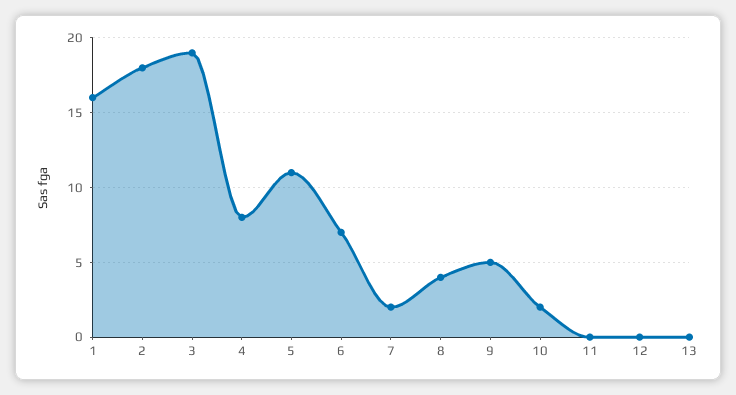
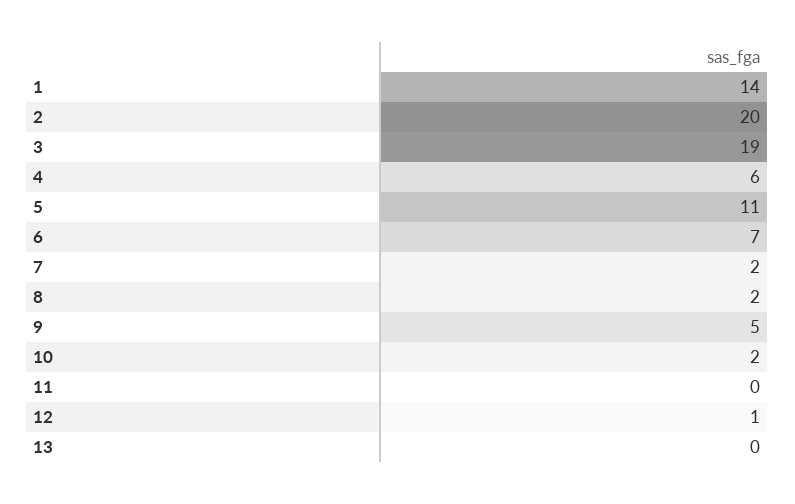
  {
-   "1": 16,
+   "1": 14,
-   "2": 18,
+   "2": 20,
    "3": 19,
-   "4": 8,
+   "4": 6,
    "5": 11,
    "6": 7,
    "7": 2,
-   "8": 4,
+   "8": 2,
    "9": 5,
    "10": 2,
    "11": 0,
-   "12": 0,
+   "12": 1,
    "13": 0
  }

